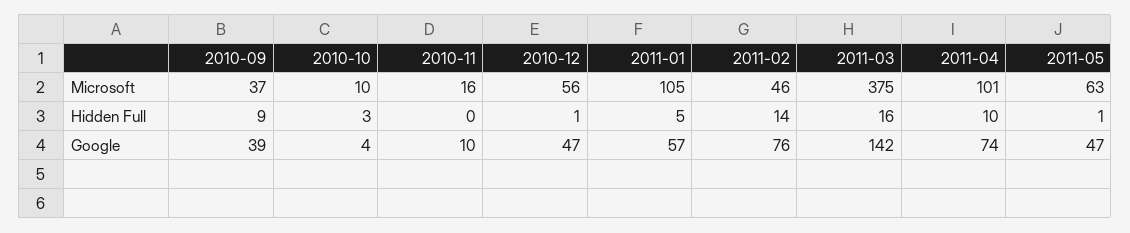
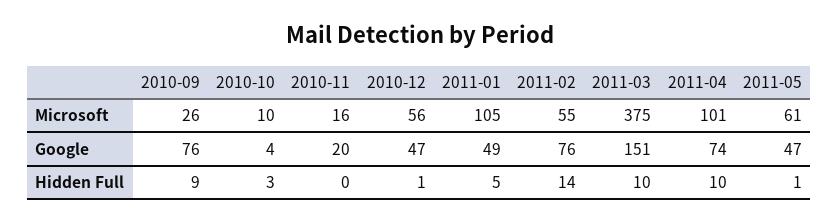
  {
    "2010-09": {
-     "Microsoft": 37,
+     "Microsoft": 26,
      "Hidden Full": 9,
-     "Google": 39
+     "Google": 76
    },
    "2010-10": {
      "Microsoft": 10,
      "Hidden Full": 3,
      "Google": 4
    },
    "2010-11": {
      "Microsoft": 16,
      "Hidden Full": 0,
-     "Google": 10
+     "Google": 20
    },
    "2010-12": {
      "Microsoft": 56,
      "Hidden Full": 1,
      "Google": 47
    },
    "2011-01": {
      "Microsoft": 105,
      "Hidden Full": 5,
-     "Google": 57
+     "Google": 49
    },
    "2011-02": {
-     "Microsoft": 46,
+     "Microsoft": 55,
      "Hidden Full": 14,
      "Google": 76
    },
    "2011-03": {
      "Microsoft": 375,
-     "Hidden Full": 16,
+     "Hidden Full": 10,
-     "Google": 142
+     "Google": 151
    },
    "2011-04": {
      "Microsoft": 101,
      "Hidden Full": 10,
      "Google": 74
    },
    "2011-05": {
-     "Microsoft": 63,
+     "Microsoft": 61,
      "Hidden Full": 1,
      "Google": 47
    }
  }

